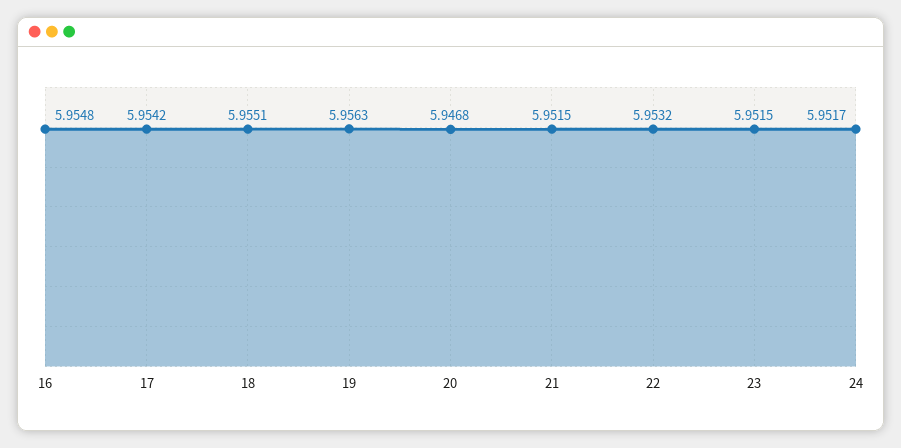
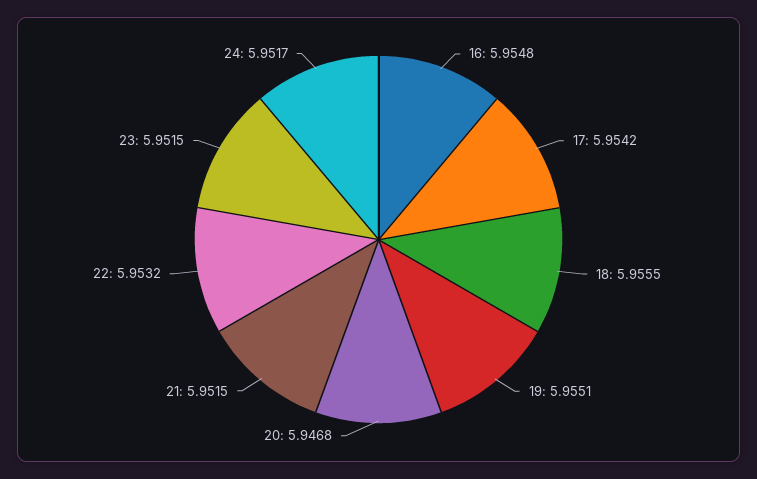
  {
    "16": 5.9548,
    "17": 5.9542,
-   "18": 5.9551,
+   "18": 5.9555,
-   "19": 5.9563,
+   "19": 5.9551,
    "20": 5.9468,
    "21": 5.9515,
    "22": 5.9532,
    "23": 5.9515,
    "24": 5.9517
  }

